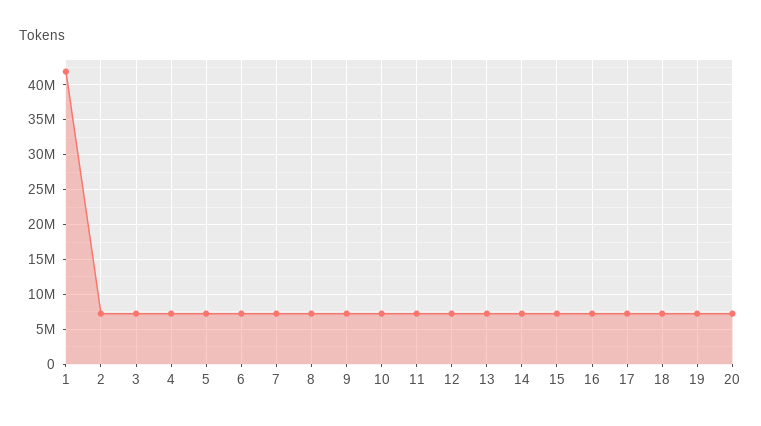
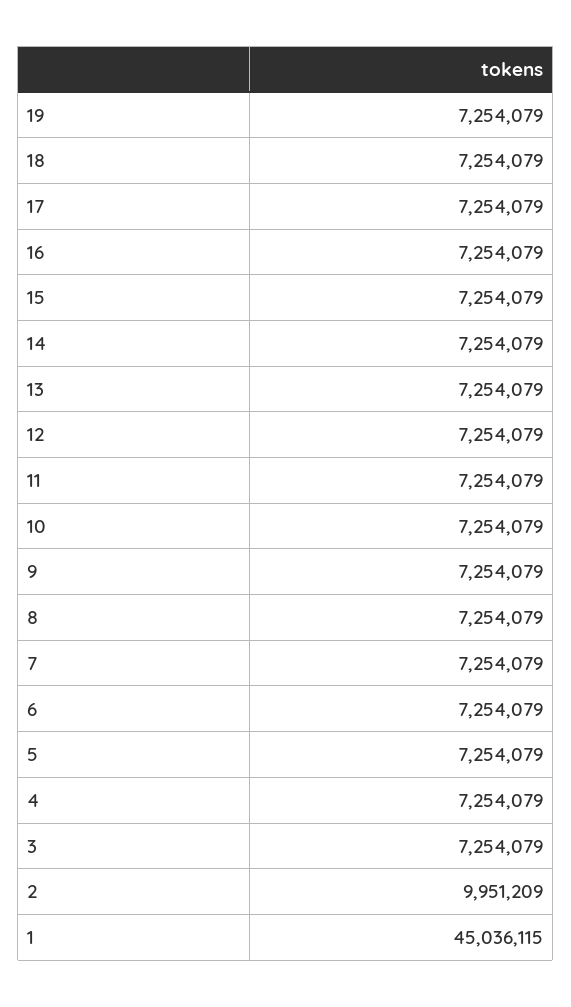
  {
-   "1": 42000000,
+   "1": 45036115,
-   "2": 7000000,
+   "2": 9951209,
    "3": 7254079,
    "4": 7254079,
    "5": 7254079,
    "6": 7254079,
    "7": 7254079,
    "8": 7254079,
    "9": 7254079,
    "10": 7254079,
    "11": 7254079,
    "12": 7254079,
    "13": 7254079,
    "14": 7254079,
    "15": 7254079,
    "16": 7254079,
    "17": 7254079,
    "18": 7254079,
-   "19": 7254079,
+   "19": 7254079
-   "20": 7000000
  }

